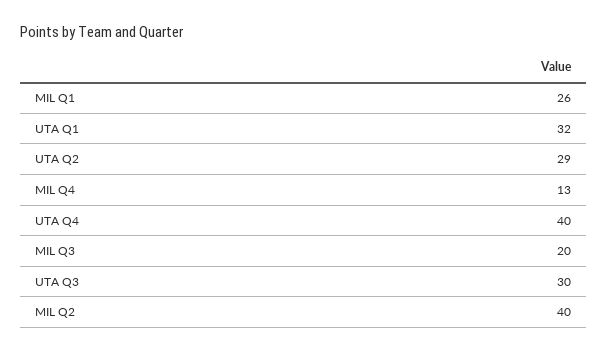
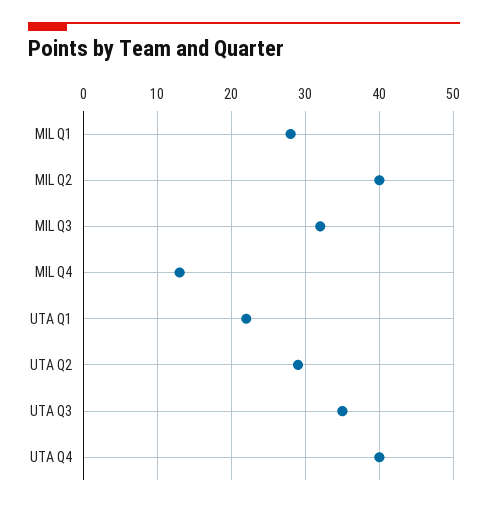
  {
-   "MIL Q1": 26,
+   "MIL Q1": 28,
-   "UTA Q1": 32,
+   "UTA Q1": 22,
    "UTA Q2": 29,
    "MIL Q4": 13,
    "UTA Q4": 40,
-   "MIL Q3": 20,
+   "MIL Q3": 32,
-   "UTA Q3": 30,
+   "UTA Q3": 35,
    "MIL Q2": 40
  }

